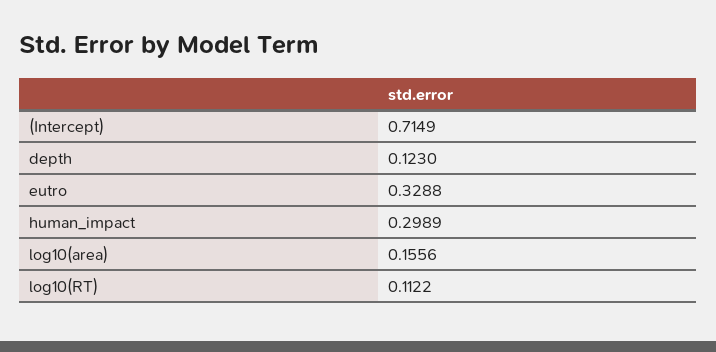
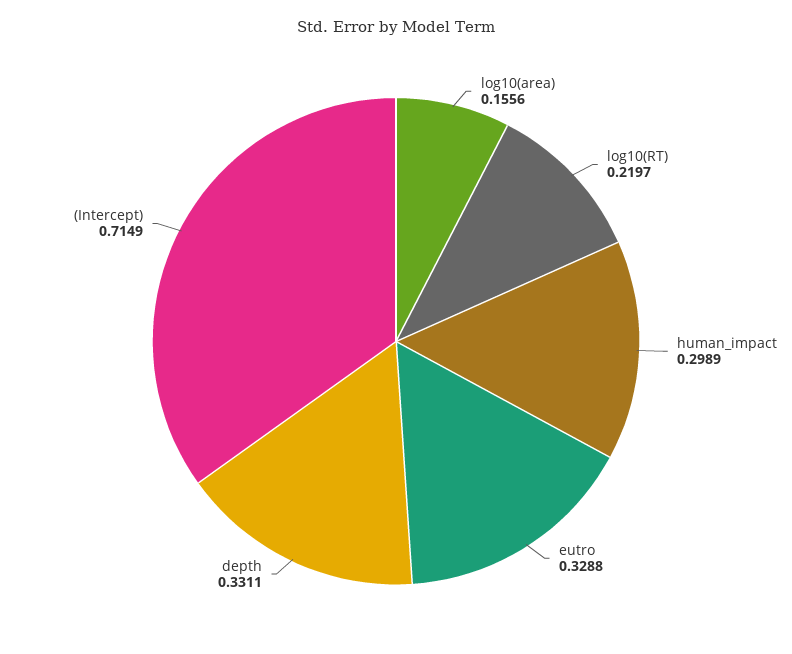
  {
    "(Intercept)": 0.7149,
-   "depth": 0.123,
+   "depth": 0.3311,
    "eutro": 0.3288,
    "human_impact": 0.2989,
    "log10(area)": 0.1556,
-   "log10(RT)": 0.1122
+   "log10(RT)": 0.2197
  }

